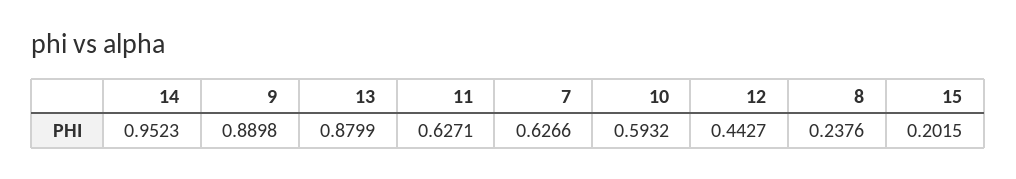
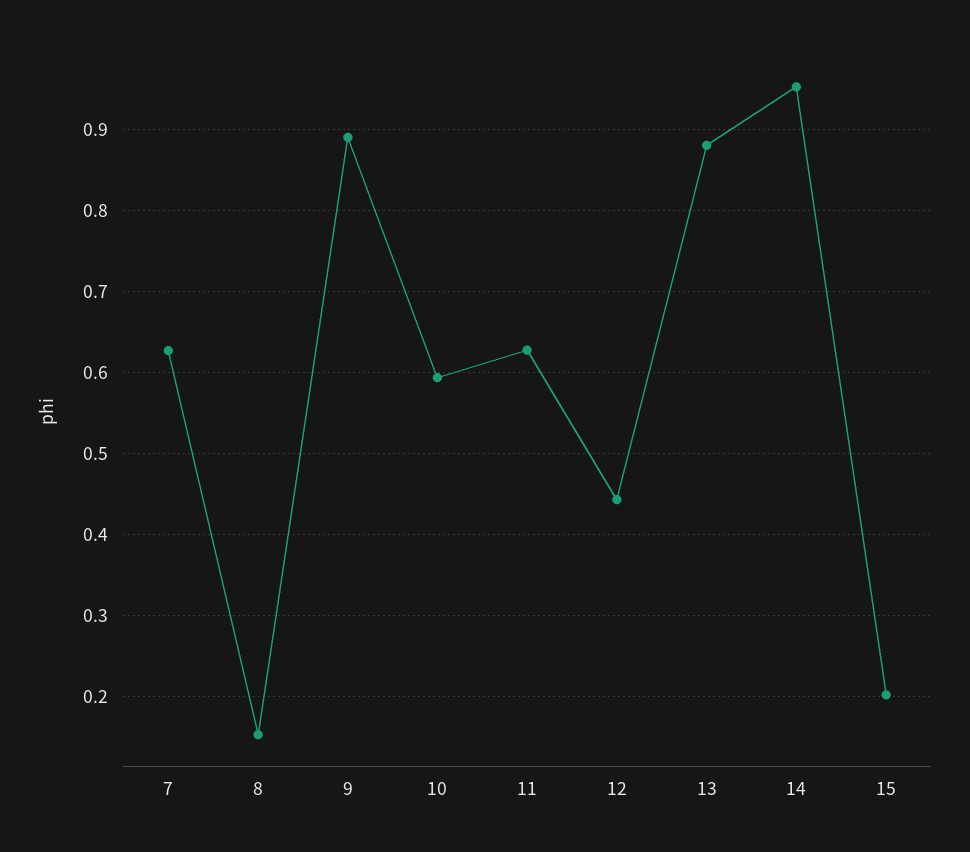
  {
    "14": 0.9523,
    "9": 0.8898,
    "13": 0.8799,
    "11": 0.6271,
    "7": 0.6266,
    "10": 0.5932,
    "12": 0.4427,
-   "8": 0.2376,
+   "8": 0.15,
    "15": 0.2015
  }

